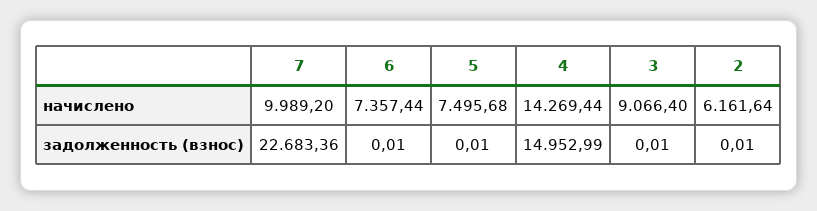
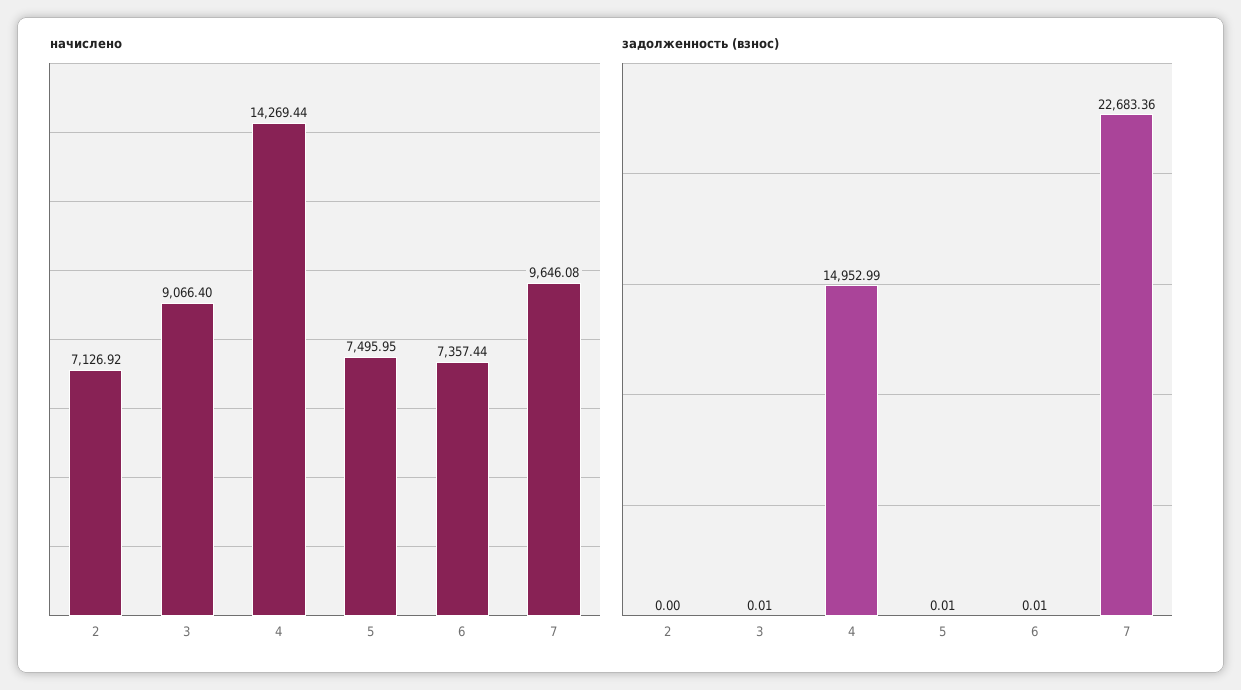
  {
    "начислено": {
-     "7": 9989.2,
+     "7": 9646.08,
      "6": 7357.44,
-     "5": 7495.68,
+     "5": 7495.95,
      "4": 14269.44,
      "3": 9066.4,
-     "2": 6161.64
+     "2": 7126.92
    },
    "задолженность (взнос)": {
      "7": 22683.36,
      "6": 0.01,
      "5": 0.01,
      "4": 14952.99,
      "3": 0.01,
-     "2": 0.01
+     "2": 0
    }
  }

